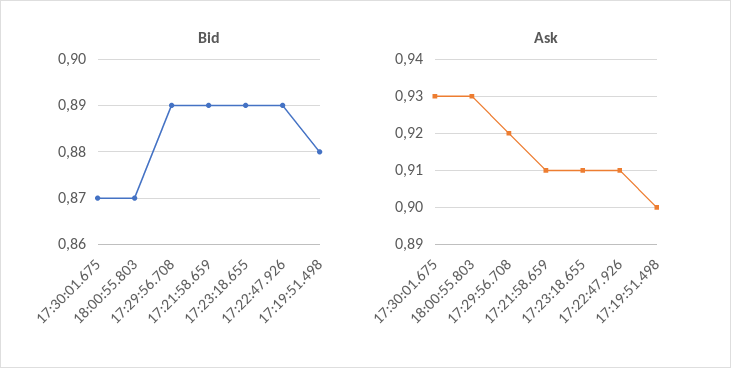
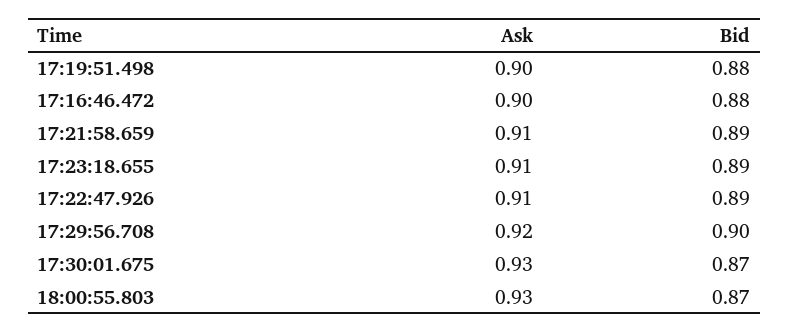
  {
    "Bid": {
      "17:30:01.675": 0.87,
      "18:00:55.803": 0.87,
-     "17:29:56.708": 0.89,
+     "17:29:56.708": 0.9,
      "17:21:58.659": 0.89,
      "17:23:18.655": 0.89,
      "17:22:47.926": 0.89,
-     "17:19:51.498": 0.88
+     "17:19:51.498": 0.88,
+     "17:16:46.472": 0.88
    },
    "Ask": {
      "17:30:01.675": 0.93,
      "18:00:55.803": 0.93,
      "17:29:56.708": 0.92,
      "17:21:58.659": 0.91,
      "17:23:18.655": 0.91,
      "17:22:47.926": 0.91,
-     "17:19:51.498": 0.9
+     "17:19:51.498": 0.9,
+     "17:16:46.472": 0.9
    }
  }

